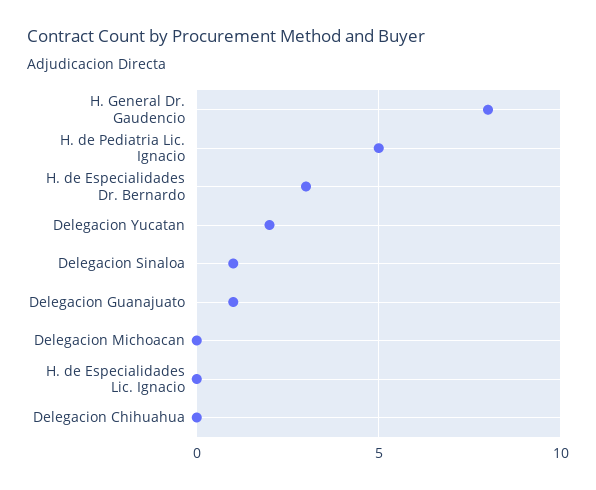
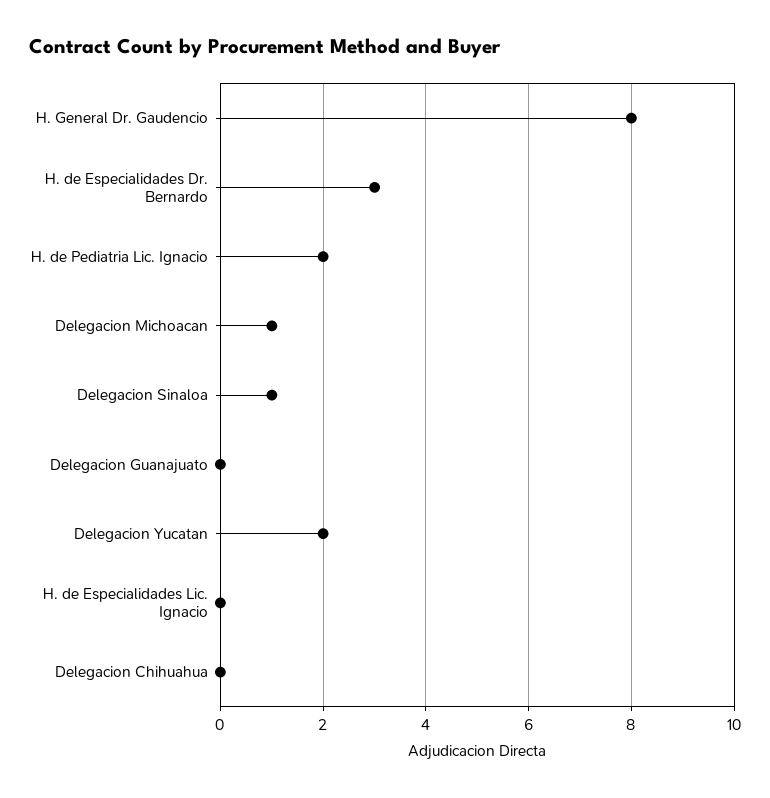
  {
    "H. General Dr. Gaudencio": 8,
-   "H. de Pediatria Lic. Ignacio": 5,
+   "H. de Pediatria Lic. Ignacio": 2,
    "H. de Especialidades Dr. Bernardo": 3,
    "Delegacion Yucatan": 2,
    "Delegacion Sinaloa": 1,
-   "Delegacion Guanajuato": 1,
+   "Delegacion Guanajuato": 0,
-   "Delegacion Michoacan": 0,
+   "Delegacion Michoacan": 1,
    "H. de Especialidades Lic. Ignacio": 0,
    "Delegacion Chihuahua": 0
  }

